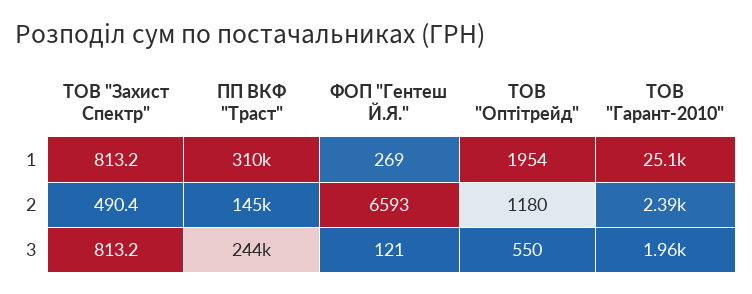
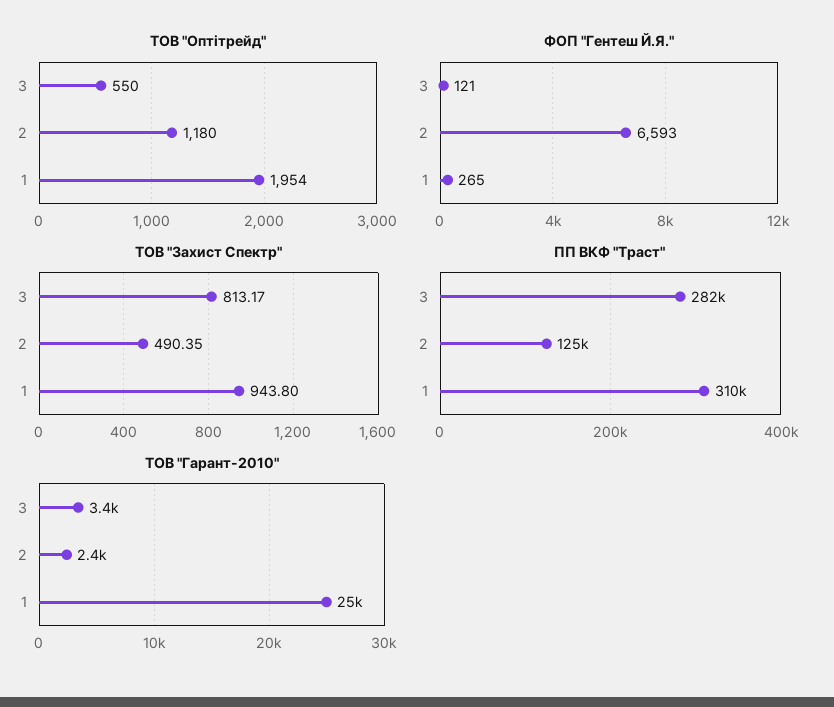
  {
    "ТОВ \"Захист Спектр\"": {
-     "1": 813.2,
+     "1": 943.8,
      "2": 490.35,
      "3": 813.17
    },
    "ПП ВКФ \"Траст\"": {
      "1": 310000,
-     "2": 145000,
+     "2": 125000,
-     "3": 244000
+     "3": 282000
    },
    "ФОП \"Гентеш Й.Я.\"": {
-     "1": 269,
+     "1": 265,
      "2": 6593,
      "3": 121
    },
    "ТОВ \"Оптітрейд\"": {
      "1": 1954,
      "2": 1180,
      "3": 550
    },
    "ТОВ \"Гарант-2010\"": {
      "1": 25100,
      "2": 2390,
-     "3": 1960
+     "3": 3400
    }
  }

